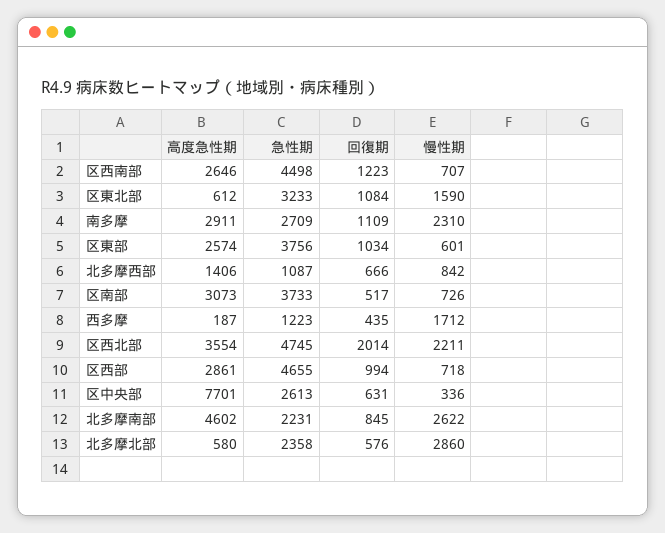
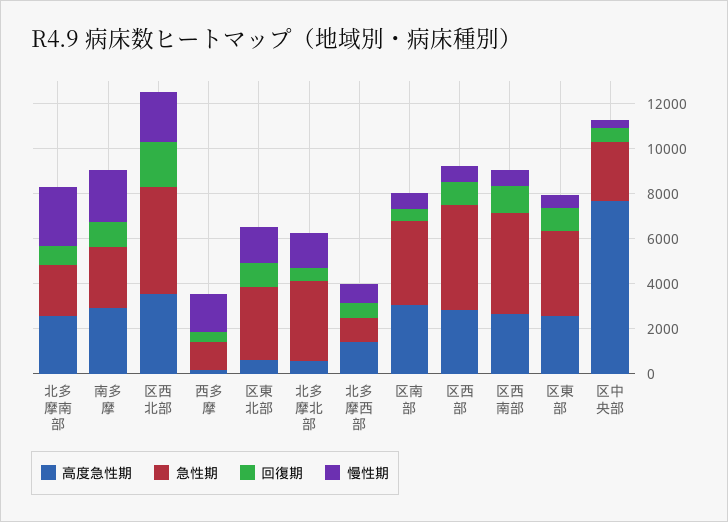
  {
    "高度急性期": {
      "区西南部": 2646,
      "区東北部": 612,
      "南多摩": 2911,
      "区東部": 2574,
      "北多摩西部": 1406,
      "区南部": 3073,
      "西多摩": 187,
      "区西北部": 3554,
      "区西部": 2861,
      "区中央部": 7701,
-     "北多摩南部": 4602,
+     "北多摩南部": 2500,
      "北多摩北部": 580
    },
    "急性期": {
      "区西南部": 4498,
      "区東北部": 3233,
      "南多摩": 2709,
      "区東部": 3756,
      "北多摩西部": 1087,
      "区南部": 3733,
      "西多摩": 1223,
      "区西北部": 4745,
      "区西部": 4655,
      "区中央部": 2613,
      "北多摩南部": 2231,
-     "北多摩北部": 2358
+     "北多摩北部": 3500
    },
    "回復期": {
      "区西南部": 1223,
      "区東北部": 1084,
      "南多摩": 1109,
      "区東部": 1034,
      "北多摩西部": 666,
      "区南部": 517,
      "西多摩": 435,
      "区西北部": 2014,
      "区西部": 994,
      "区中央部": 631,
      "北多摩南部": 845,
      "北多摩北部": 576
    },
    "慢性期": {
      "区西南部": 707,
      "区東北部": 1590,
      "南多摩": 2310,
      "区東部": 601,
      "北多摩西部": 842,
      "区南部": 726,
      "西多摩": 1712,
      "区西北部": 2211,
      "区西部": 718,
      "区中央部": 336,
      "北多摩南部": 2622,
-     "北多摩北部": 2860
+     "北多摩北部": 1500
    }
  }

